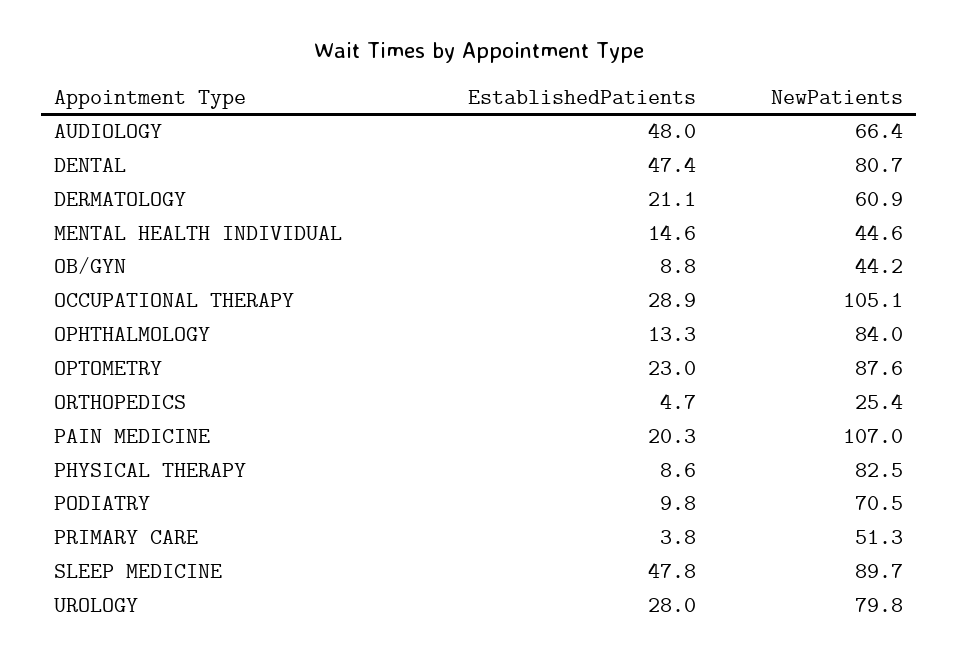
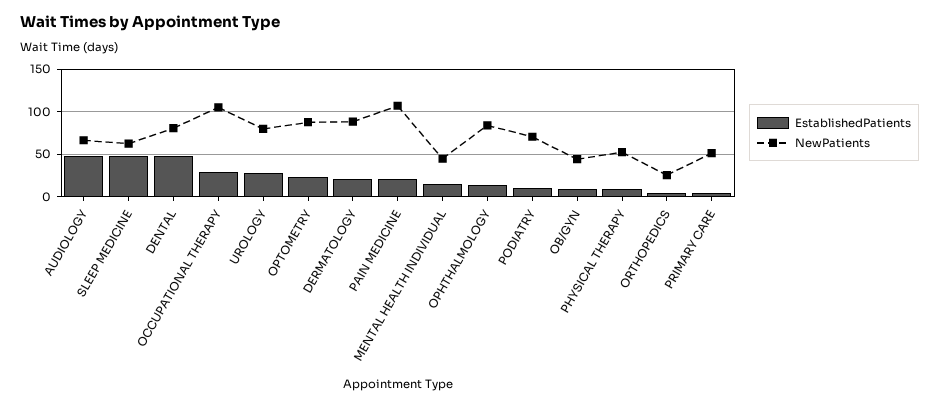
  {
    "EstablishedPatients": {
      "AUDIOLOGY": 48,
      "DENTAL": 47.4,
      "DERMATOLOGY": 21.1,
      "MENTAL HEALTH INDIVIDUAL": 14.6,
      "OB/GYN": 8.8,
      "OCCUPATIONAL THERAPY": 28.9,
      "OPHTHALMOLOGY": 13.3,
      "OPTOMETRY": 23,
      "ORTHOPEDICS": 4.7,
      "PAIN MEDICINE": 20.3,
      "PHYSICAL THERAPY": 8.6,
      "PODIATRY": 9.8,
      "PRIMARY CARE": 3.8,
      "SLEEP MEDICINE": 47.8,
      "UROLOGY": 28
    },
    "NewPatients": {
      "AUDIOLOGY": 66.4,
      "DENTAL": 80.7,
-     "DERMATOLOGY": 60.9,
+     "DERMATOLOGY": 90,
      "MENTAL HEALTH INDIVIDUAL": 44.6,
      "OB/GYN": 44.2,
      "OCCUPATIONAL THERAPY": 105.1,
      "OPHTHALMOLOGY": 84,
      "OPTOMETRY": 87.6,
      "ORTHOPEDICS": 25.4,
      "PAIN MEDICINE": 107,
-     "PHYSICAL THERAPY": 82.5,
+     "PHYSICAL THERAPY": 50,
      "PODIATRY": 70.5,
      "PRIMARY CARE": 51.3,
-     "SLEEP MEDICINE": 89.7,
+     "SLEEP MEDICINE": 60,
      "UROLOGY": 79.8
    }
  }

